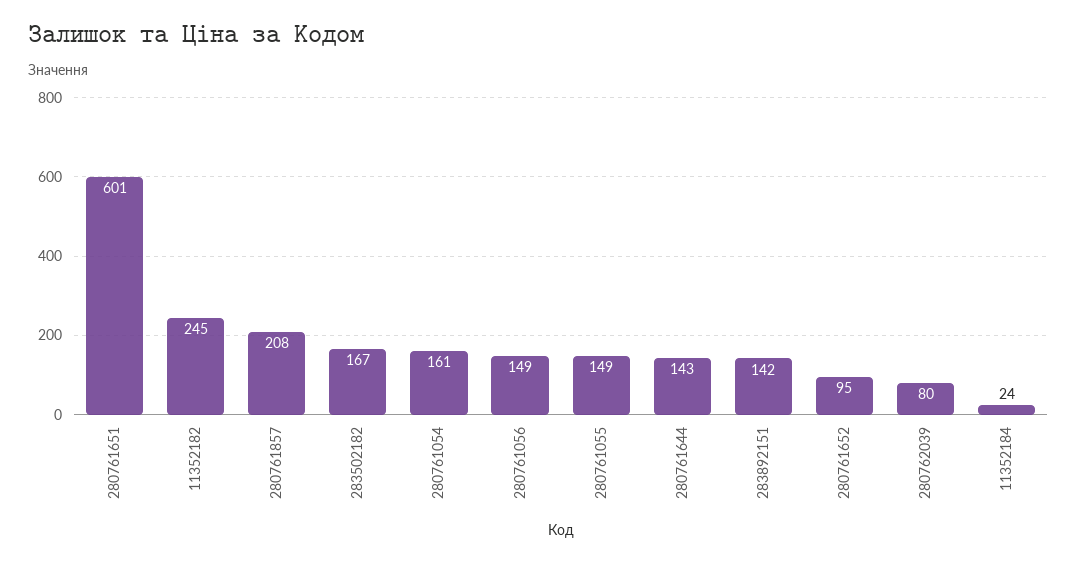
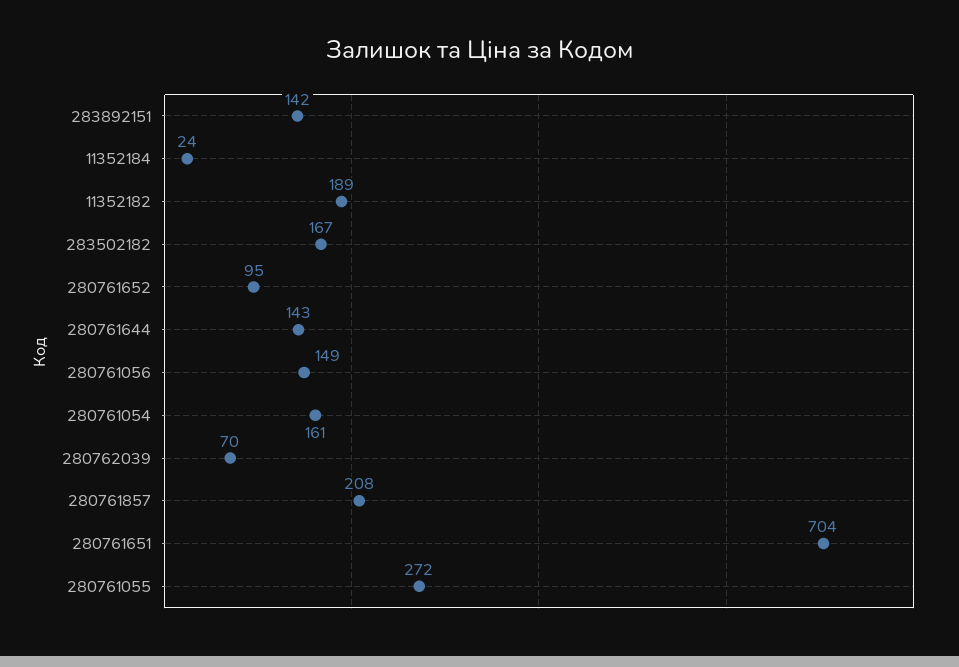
  {
-   "280761651": 601,
+   "280761651": 704,
-   "11352182": 245,
+   "11352182": 189,
    "280761857": 208,
    "283502182": 167,
    "280761054": 161,
    "280761056": 149,
-   "280761055": 149,
+   "280761055": 272,
    "280761644": 143,
    "283892151": 142,
    "280761652": 95,
-   "280762039": 80,
+   "280762039": 70,
    "11352184": 24
  }

